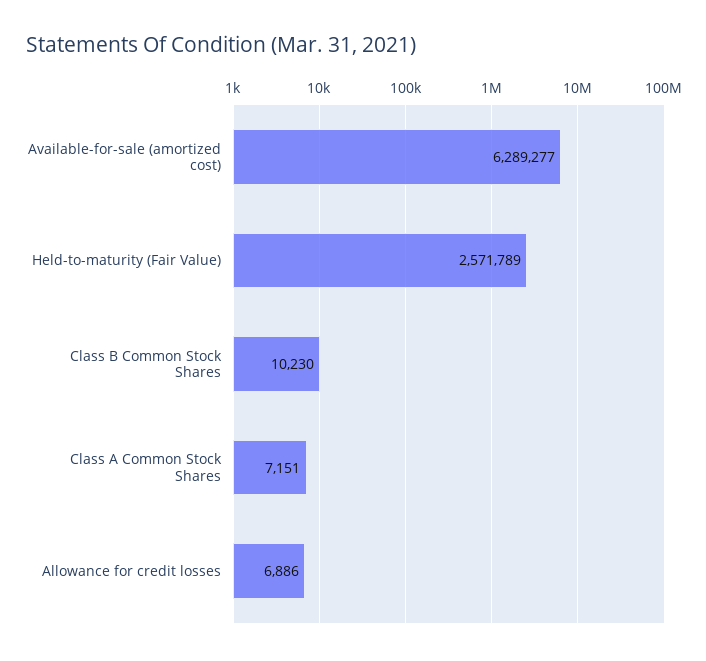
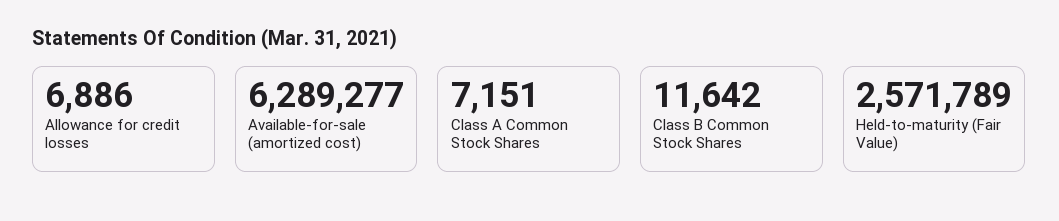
  {
    "Available-for-sale (amortized cost)": 6289277,
    "Held-to-maturity (Fair Value)": 2571789,
-   "Class B Common Stock Shares": 10230,
+   "Class B Common Stock Shares": 11642,
    "Class A Common Stock Shares": 7151,
    "Allowance for credit losses": 6886
  }

